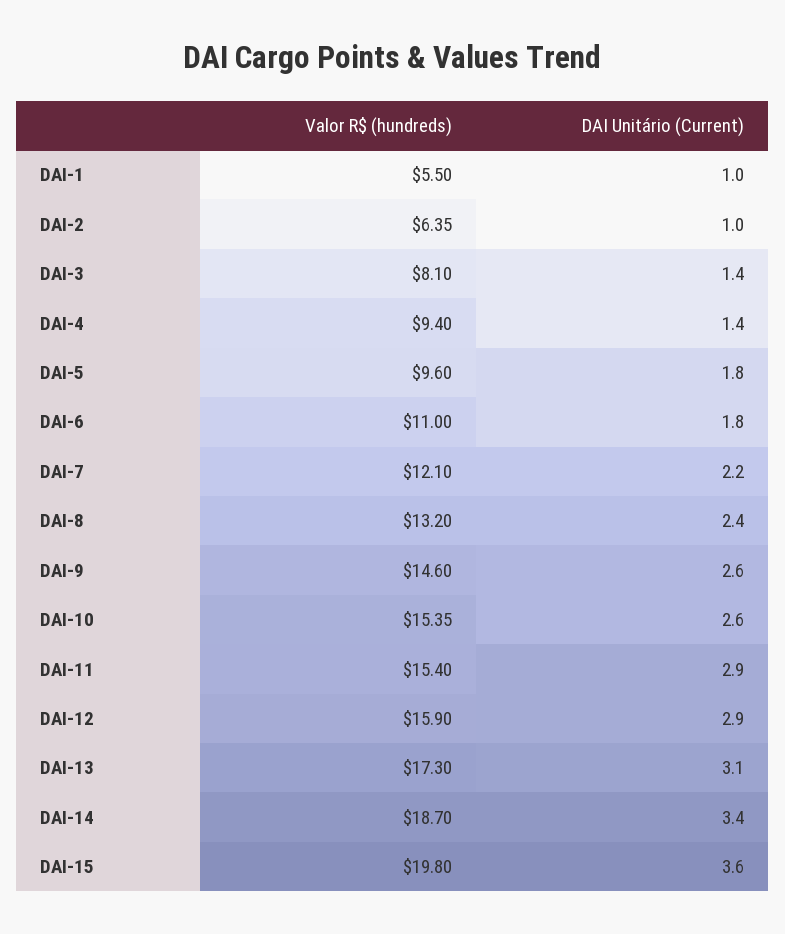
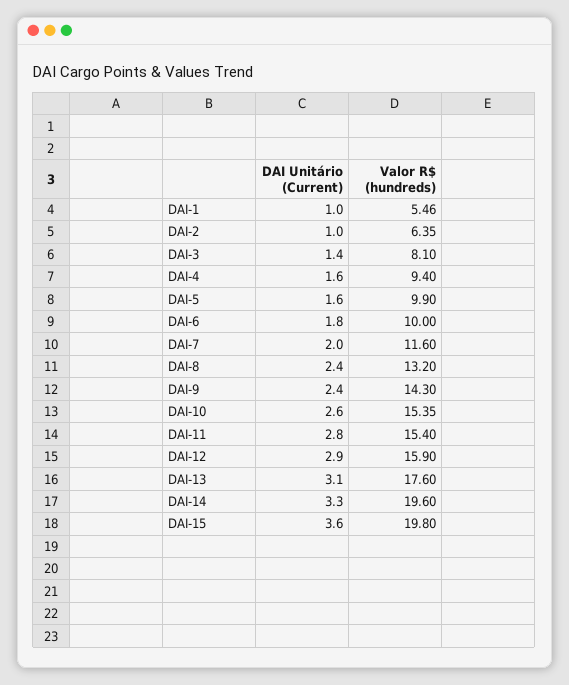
  {
    "Valor R$ (hundreds)": {
-     "DAI-1": 5.5,
+     "DAI-1": 5.46,
      "DAI-2": 6.35,
      "DAI-3": 8.1,
      "DAI-4": 9.4,
-     "DAI-5": 9.6,
+     "DAI-5": 9.9,
-     "DAI-6": 11,
+     "DAI-6": 10,
-     "DAI-7": 12.1,
+     "DAI-7": 11.6,
      "DAI-8": 13.2,
-     "DAI-9": 14.6,
+     "DAI-9": 14.3,
      "DAI-10": 15.35,
      "DAI-11": 15.4,
      "DAI-12": 15.9,
-     "DAI-13": 17.3,
+     "DAI-13": 17.6,
-     "DAI-14": 18.7,
+     "DAI-14": 19.6,
      "DAI-15": 19.8
    },
    "DAI Unitário (Current)": {
      "DAI-1": 1,
      "DAI-2": 1,
      "DAI-3": 1.4,
-     "DAI-4": 1.4,
+     "DAI-4": 1.6,
-     "DAI-5": 1.8,
+     "DAI-5": 1.6,
      "DAI-6": 1.8,
-     "DAI-7": 2.2,
+     "DAI-7": 2,
      "DAI-8": 2.4,
-     "DAI-9": 2.6,
+     "DAI-9": 2.4,
      "DAI-10": 2.6,
-     "DAI-11": 2.9,
+     "DAI-11": 2.8,
      "DAI-12": 2.9,
      "DAI-13": 3.1,
-     "DAI-14": 3.4,
+     "DAI-14": 3.3,
      "DAI-15": 3.6
    }
  }

